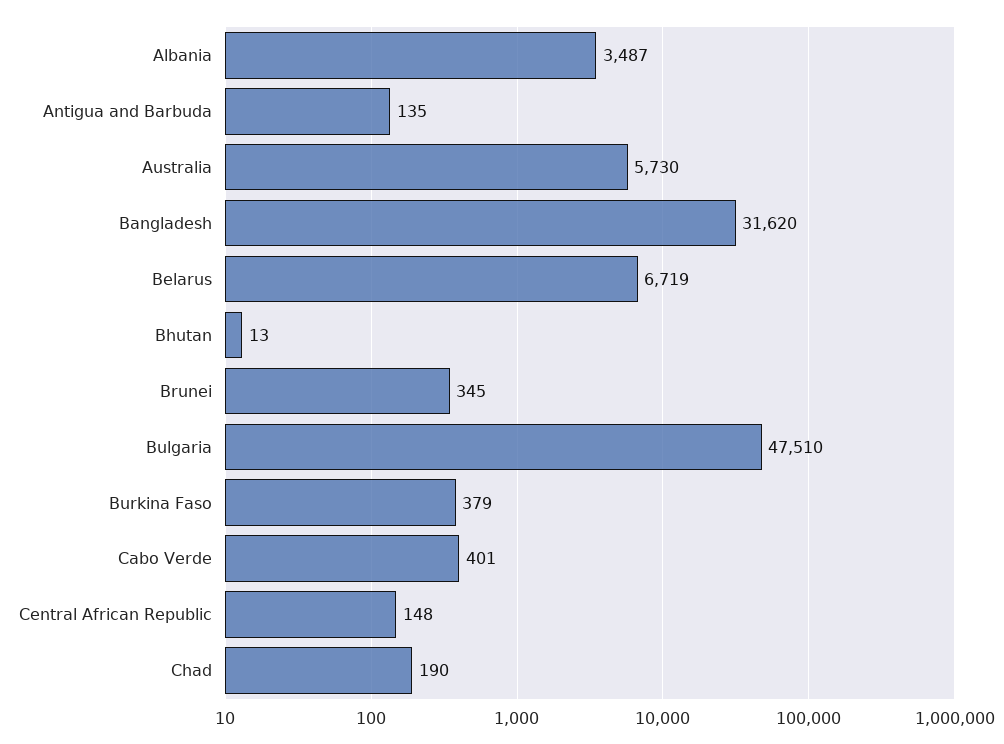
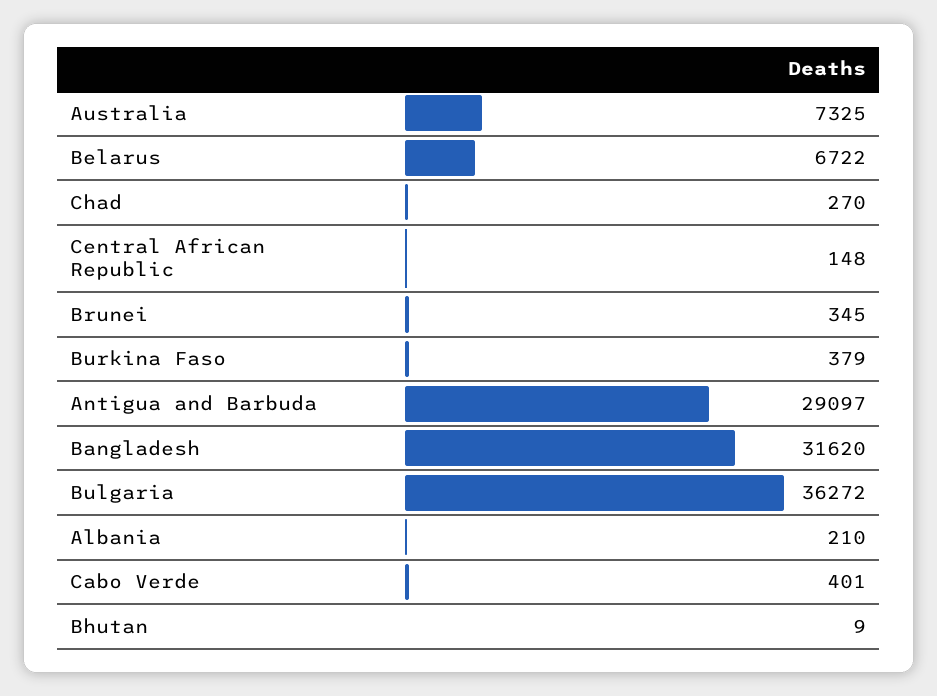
  {
-   "Albania": 3487,
+   "Albania": 210,
-   "Antigua and Barbuda": 135,
+   "Antigua and Barbuda": 29097,
-   "Australia": 5730,
+   "Australia": 7325,
    "Bangladesh": 31620,
-   "Belarus": 6719,
+   "Belarus": 6722,
-   "Bhutan": 13,
+   "Bhutan": 9,
    "Brunei": 345,
-   "Bulgaria": 47510,
+   "Bulgaria": 36272,
    "Burkina Faso": 379,
    "Cabo Verde": 401,
    "Central African Republic": 148,
-   "Chad": 190
+   "Chad": 270
  }

